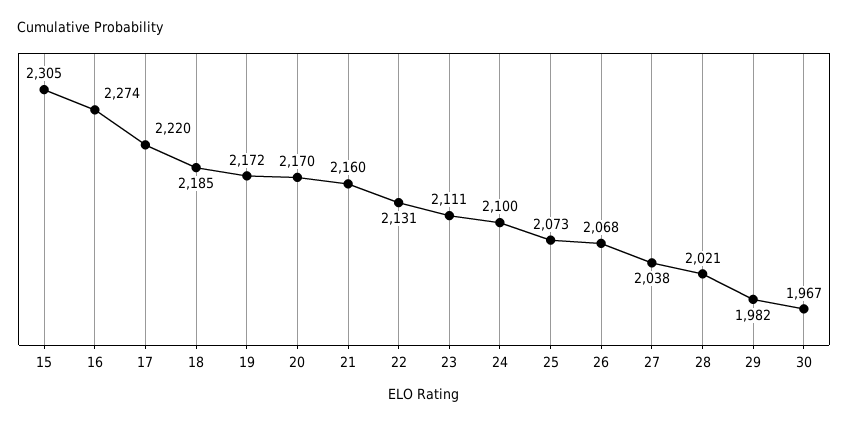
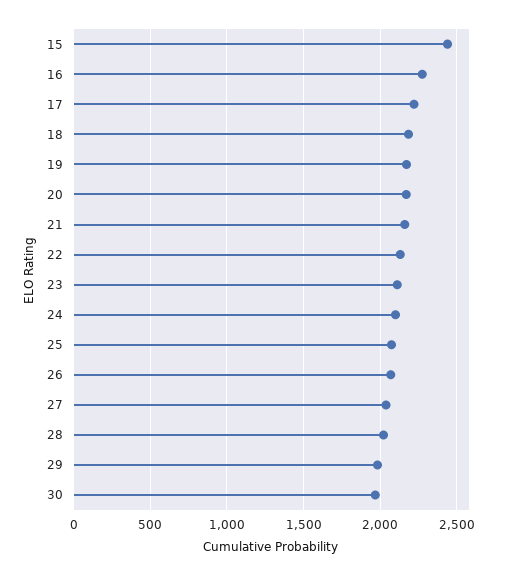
  {
-   "15": 2305,
+   "15": 2450,
    "16": 2274,
    "17": 2220,
    "18": 2185,
    "19": 2172,
    "20": 2170,
    "21": 2160,
    "22": 2131,
    "23": 2111,
    "24": 2100,
    "25": 2073,
    "26": 2068,
    "27": 2038,
    "28": 2021,
    "29": 1982,
    "30": 1967
  }

